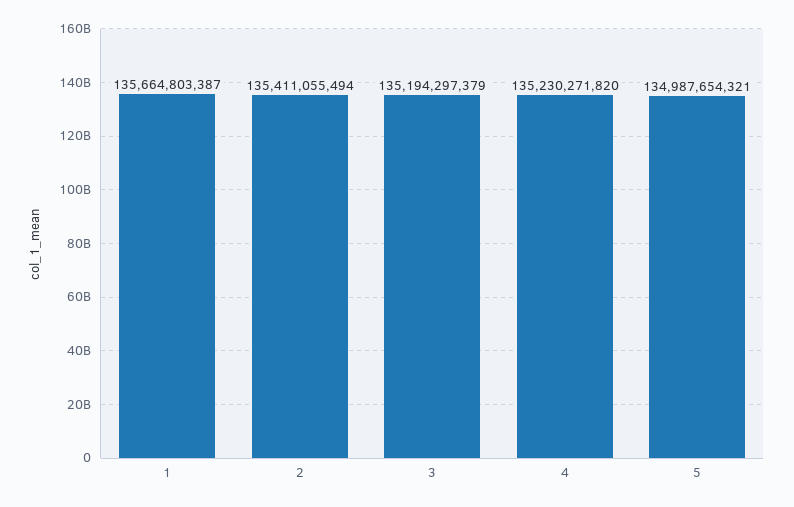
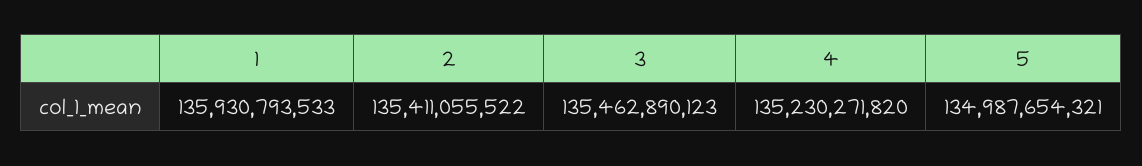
  {
-   "1": 135664803387,
+   "1": 135930793533,
-   "2": 135411055494,
+   "2": 135411055522,
-   "3": 135194297379,
+   "3": 135462890123,
    "4": 135230271820,
    "5": 134987654321
  }

